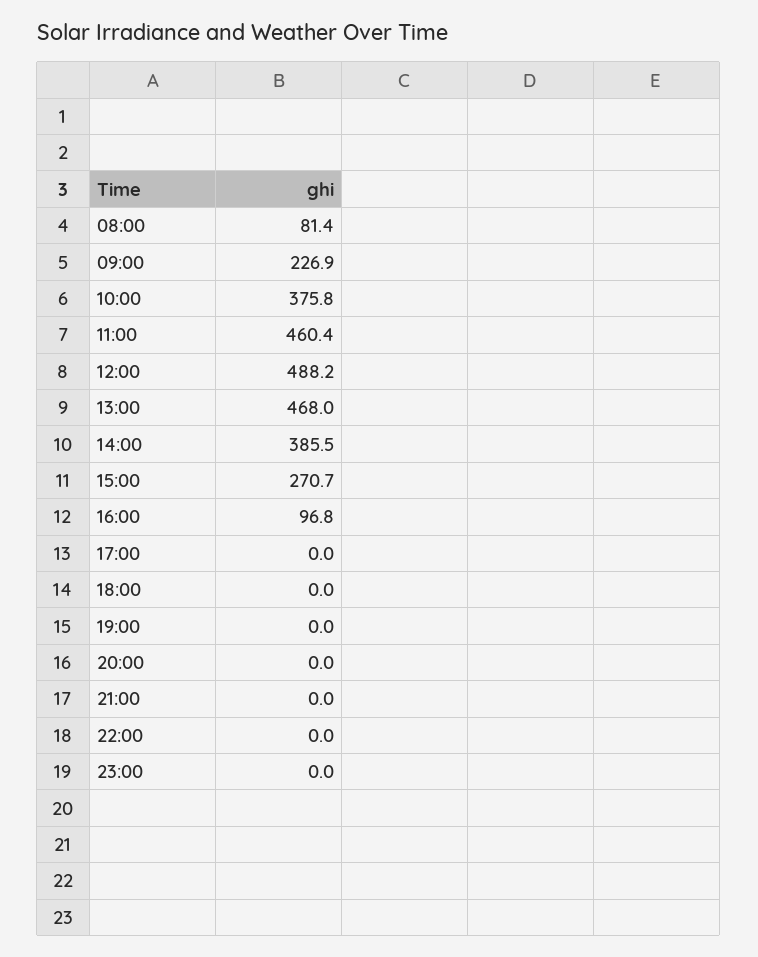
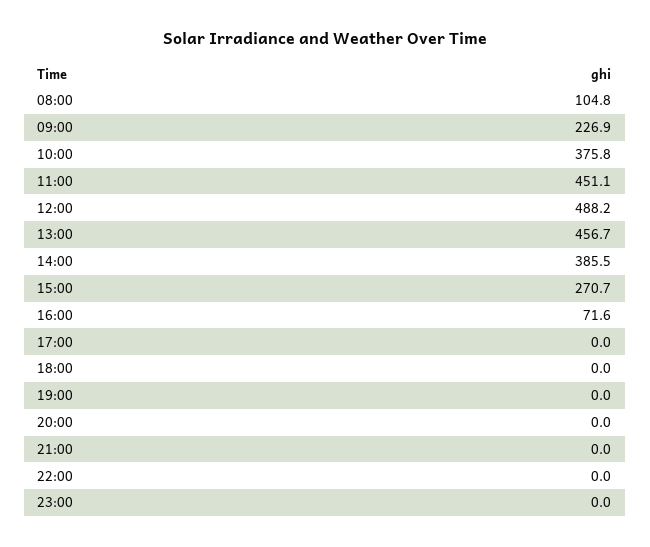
  {
-   "08:00": 81.4,
+   "08:00": 104.8,
    "09:00": 226.9,
    "10:00": 375.8,
-   "11:00": 460.4,
+   "11:00": 451.1,
    "12:00": 488.2,
-   "13:00": 468,
+   "13:00": 456.7,
    "14:00": 385.5,
    "15:00": 270.7,
-   "16:00": 96.8,
+   "16:00": 71.6,
    "17:00": 0,
    "18:00": 0,
    "19:00": 0,
    "20:00": 0,
    "21:00": 0,
    "22:00": 0,
    "23:00": 0
  }

